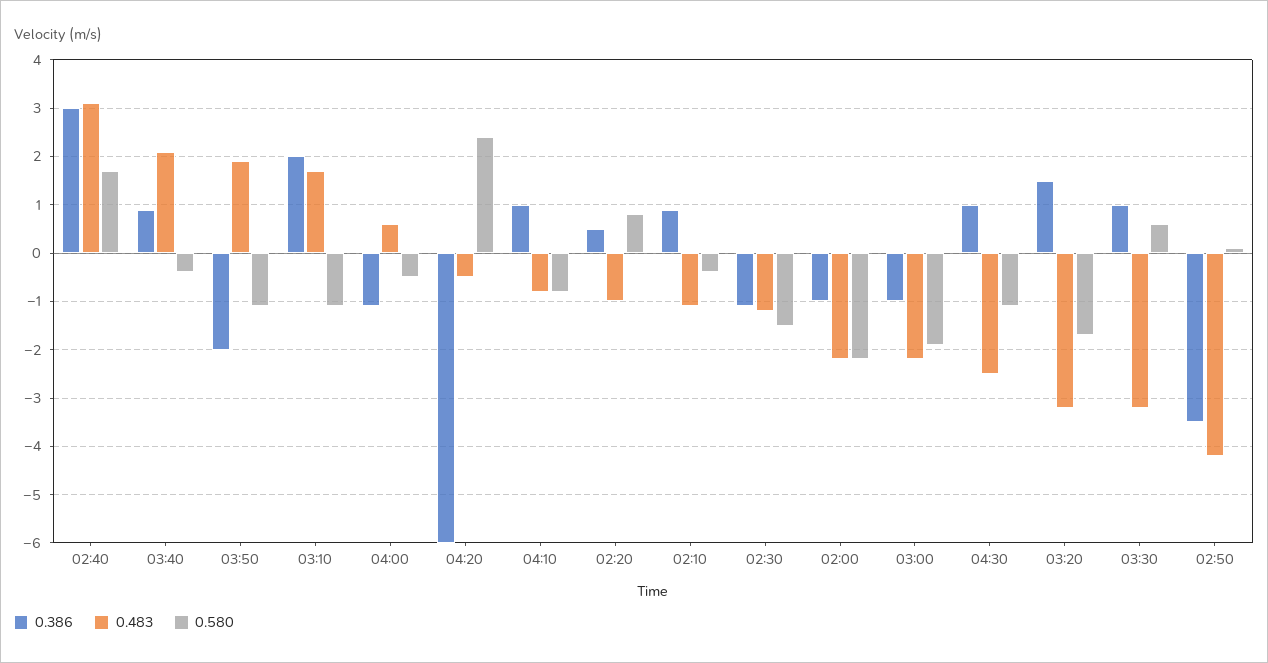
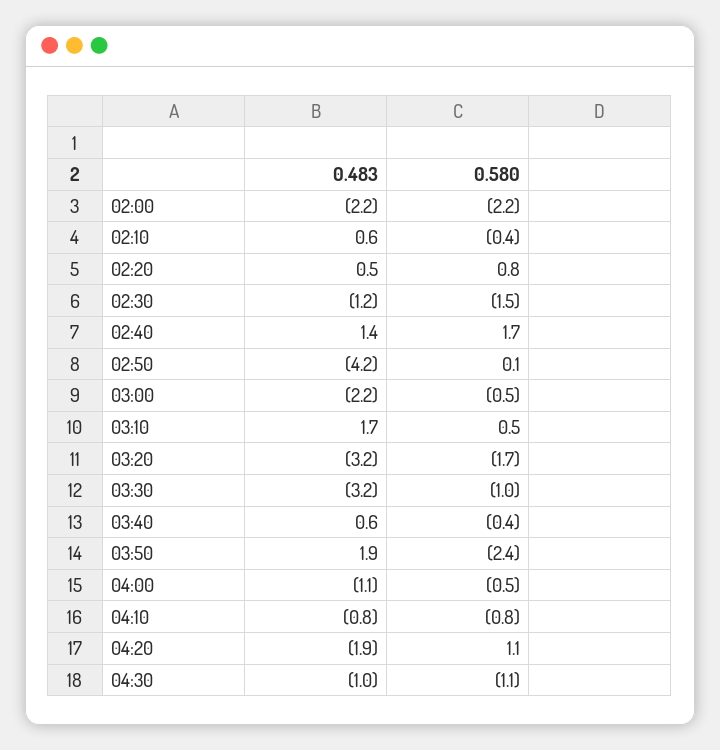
  {
-   "0.386": {
-     "02:40": 3,
-     "03:40": 1,
-     "03:50": -2,
-     "03:10": 2,
-     "04:00": -1,
-     "04:20": -6,
-     "04:10": 1,
-     "02:20": 0.5,
-     "02:10": 1,
-     "02:30": -1,
-     "02:00": -1,
-     "03:00": -1,
-     "04:30": 1,
-     "03:20": 1.5,
-     "03:30": 1,
-     "02:50": -3.5
-   },
    "0.483": {
-     "02:40": 3,
+     "02:40": 1.4,
-     "03:40": 2,
+     "03:40": 0.6,
      "03:50": 1.9,
      "03:10": 1.7,
-     "04:00": 0.5,
+     "04:00": -1.1,
-     "04:20": -0.5,
+     "04:20": -1.9,
      "04:10": -0.8,
-     "02:20": -1,
+     "02:20": 0.5,
-     "02:10": -1,
+     "02:10": 0.6,
      "02:30": -1.2,
      "02:00": -2.2,
      "03:00": -2.2,
-     "04:30": -2.5,
+     "04:30": -1,
      "03:20": -3.2,
      "03:30": -3.2,
      "02:50": -4.2
    },
    "0.580": {
      "02:40": 1.7,
      "03:40": -0.4,
-     "03:50": -1,
+     "03:50": -2.4,
-     "03:10": -1,
+     "03:10": 0.5,
      "04:00": -0.5,
-     "04:20": 2.5,
+     "04:20": 1.1,
      "04:10": -0.8,
      "02:20": 0.8,
      "02:10": -0.4,
      "02:30": -1.5,
      "02:00": -2.2,
-     "03:00": -2,
+     "03:00": -0.5,
      "04:30": -1.1,
      "03:20": -1.7,
-     "03:30": 0.5,
+     "03:30": -1,
      "02:50": 0.1
    }
  }

